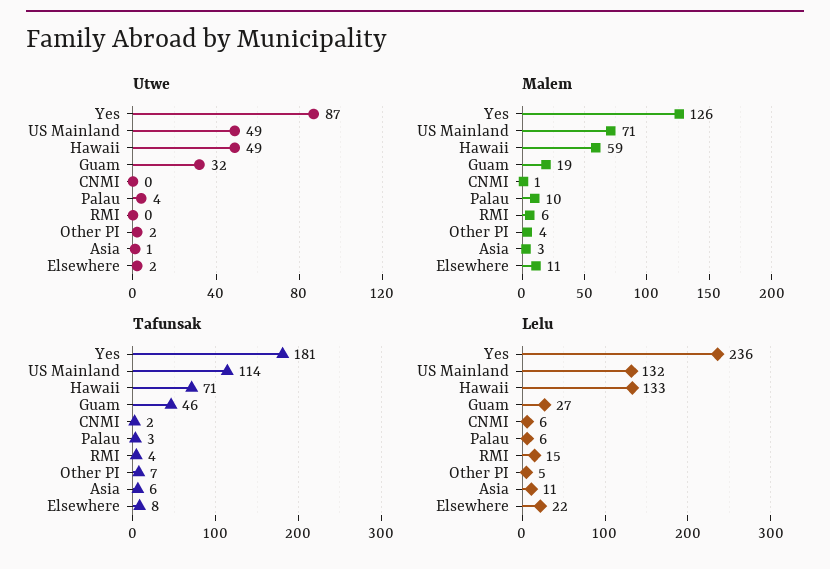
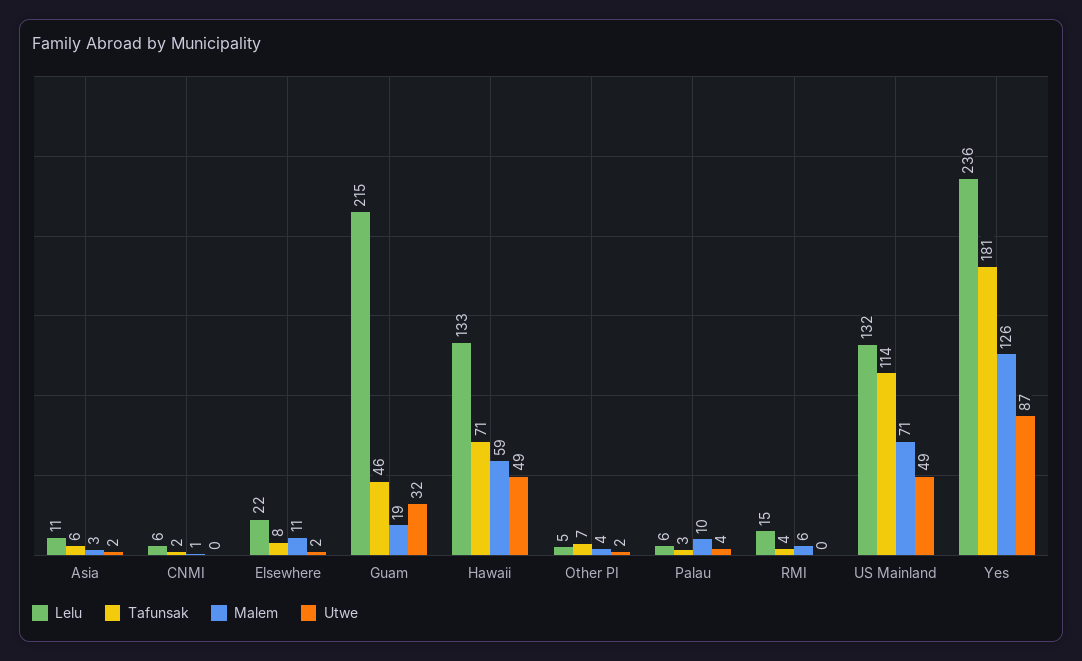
  {
    "Utwe": {
      "Yes": 87,
      "US Mainland": 49,
      "Hawaii": 49,
      "Guam": 32,
      "CNMI": 0,
      "Palau": 4,
      "RMI": 0,
      "Other PI": 2,
-     "Asia": 1,
+     "Asia": 2,
      "Elsewhere": 2
    },
    "Malem": {
      "Yes": 126,
      "US Mainland": 71,
      "Hawaii": 59,
      "Guam": 19,
      "CNMI": 1,
      "Palau": 10,
      "RMI": 6,
      "Other PI": 4,
      "Asia": 3,
      "Elsewhere": 11
    },
    "Tafunsak": {
      "Yes": 181,
      "US Mainland": 114,
      "Hawaii": 71,
      "Guam": 46,
      "CNMI": 2,
      "Palau": 3,
      "RMI": 4,
      "Other PI": 7,
      "Asia": 6,
      "Elsewhere": 8
    },
    "Lelu": {
      "Yes": 236,
      "US Mainland": 132,
      "Hawaii": 133,
-     "Guam": 27,
+     "Guam": 215,
      "CNMI": 6,
      "Palau": 6,
      "RMI": 15,
      "Other PI": 5,
      "Asia": 11,
      "Elsewhere": 22
    }
  }

